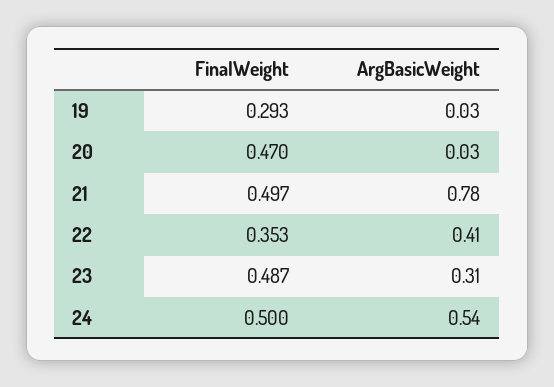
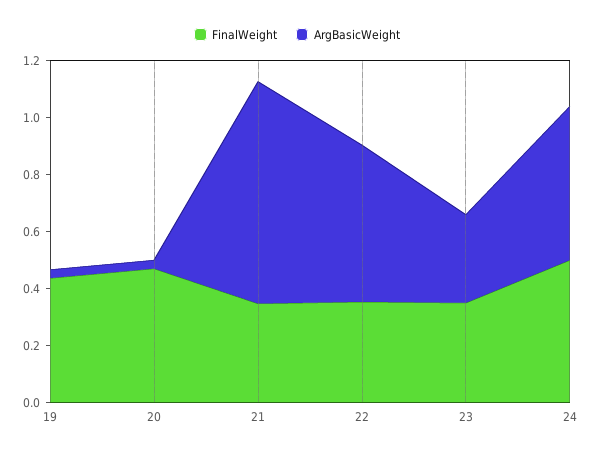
  {
    "FinalWeight": {
-     "19": 0.293,
+     "19": 0.45,
      "20": 0.47,
-     "21": 0.497,
+     "21": 0.35,
      "22": 0.353,
-     "23": 0.487,
+     "23": 0.35,
      "24": 0.5
    },
    "ArgBasicWeight": {
      "19": 0.03,
      "20": 0.03,
      "21": 0.78,
-     "22": 0.41,
+     "22": 0.55,
      "23": 0.31,
      "24": 0.54
    }
  }

